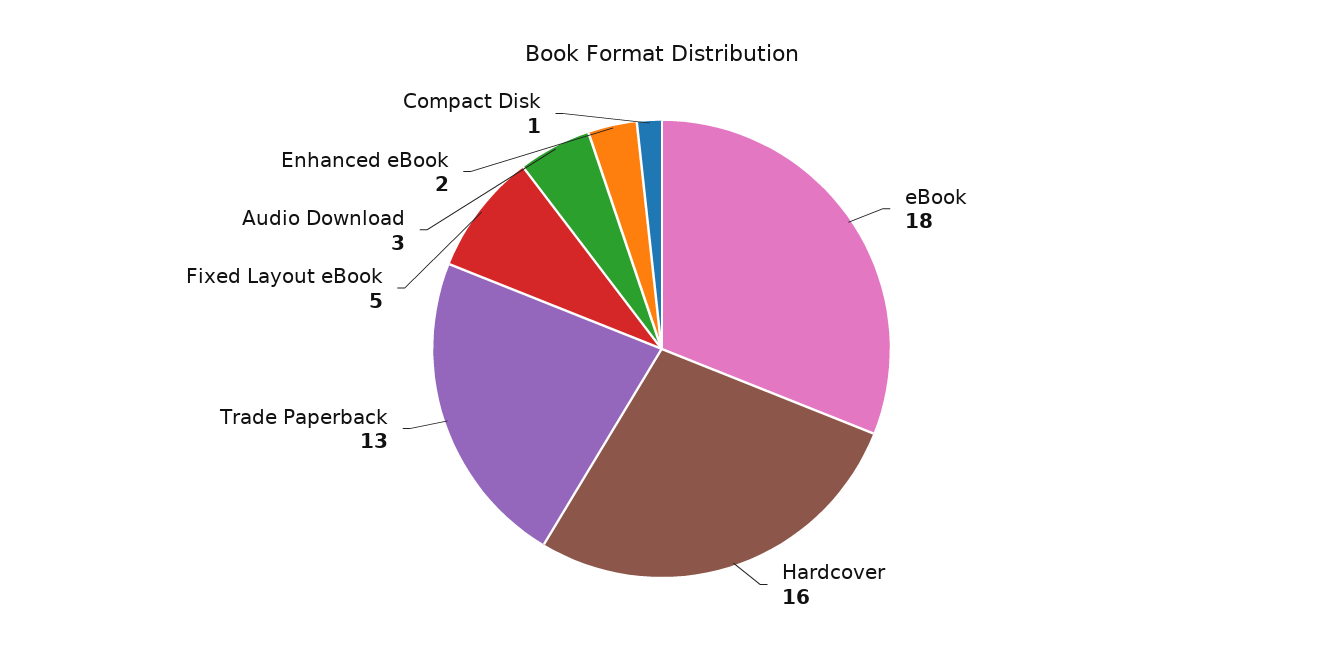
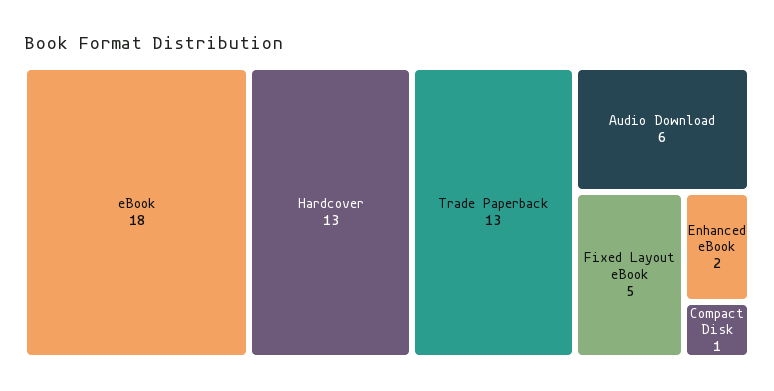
  {
    "eBook": 18,
-   "Hardcover": 16,
+   "Hardcover": 13,
    "Trade Paperback": 13,
    "Fixed Layout eBook": 5,
-   "Audio Download": 3,
+   "Audio Download": 6,
    "Enhanced eBook": 2,
    "Compact Disk": 1
  }

